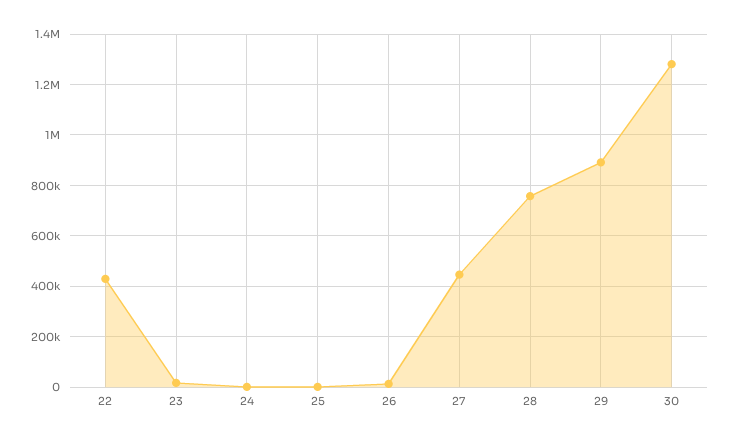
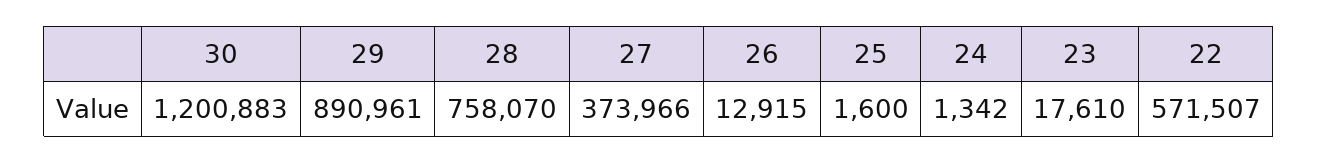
  {
-   "22": 425000,
+   "22": 571507,
    "23": 17610,
    "24": 1342,
    "25": 1600,
    "26": 12915,
-   "27": 450000,
+   "27": 373966,
    "28": 758070,
    "29": 890961,
-   "30": 1275000
+   "30": 1200883
  }

